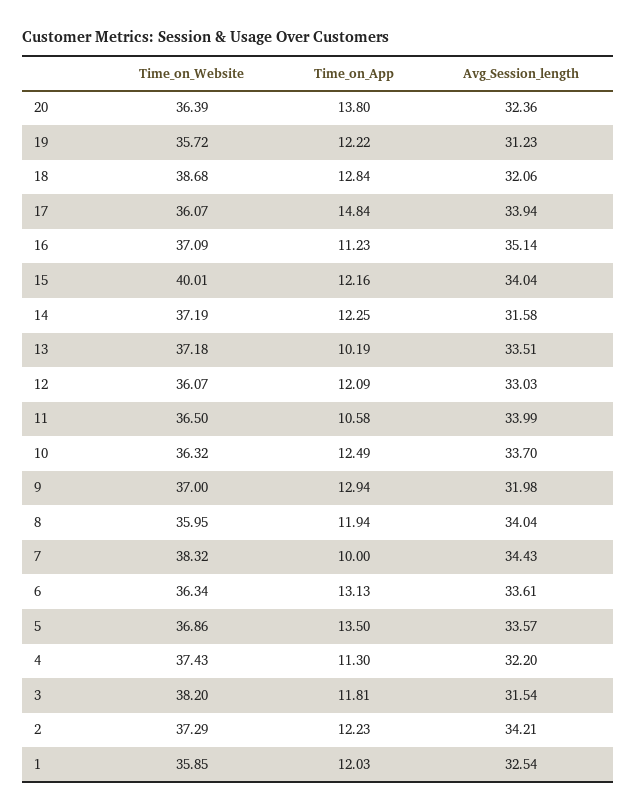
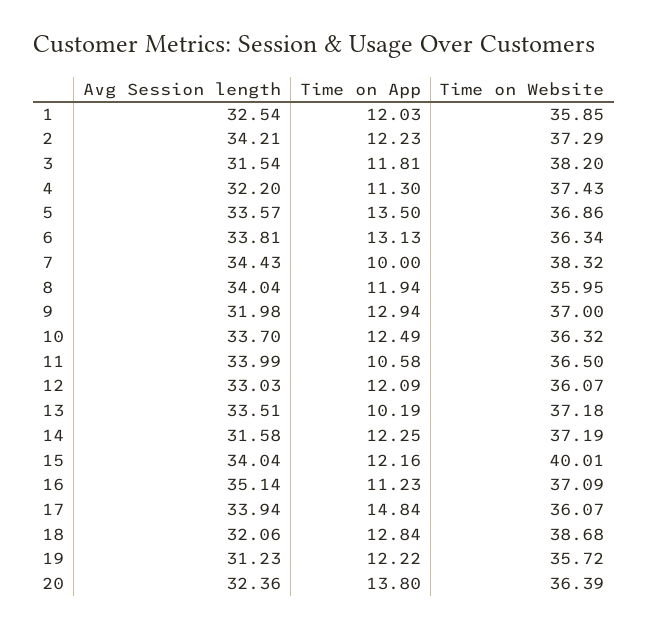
  {
    "Time_on_Website": {
      "20": 36.39,
      "19": 35.72,
      "18": 38.68,
      "17": 36.07,
      "16": 37.09,
      "15": 40.01,
      "14": 37.19,
      "13": 37.18,
      "12": 36.07,
      "11": 36.5,
      "10": 36.32,
      "9": 37,
      "8": 35.95,
      "7": 38.32,
      "6": 36.34,
      "5": 36.86,
      "4": 37.43,
      "3": 38.2,
      "2": 37.29,
      "1": 35.85
    },
    "Time_on_App": {
      "20": 13.8,
      "19": 12.22,
      "18": 12.84,
      "17": 14.84,
      "16": 11.23,
      "15": 12.16,
      "14": 12.25,
      "13": 10.19,
      "12": 12.09,
      "11": 10.58,
      "10": 12.49,
      "9": 12.94,
      "8": 11.94,
      "7": 10,
      "6": 13.13,
      "5": 13.5,
      "4": 11.3,
      "3": 11.81,
      "2": 12.23,
      "1": 12.03
    },
    "Avg_Session_length": {
      "20": 32.36,
      "19": 31.23,
      "18": 32.06,
      "17": 33.94,
      "16": 35.14,
      "15": 34.04,
      "14": 31.58,
      "13": 33.51,
      "12": 33.03,
      "11": 33.99,
      "10": 33.7,
      "9": 31.98,
      "8": 34.04,
      "7": 34.43,
-     "6": 33.61,
+     "6": 33.81,
      "5": 33.57,
      "4": 32.2,
      "3": 31.54,
      "2": 34.21,
      "1": 32.54
    }
  }

